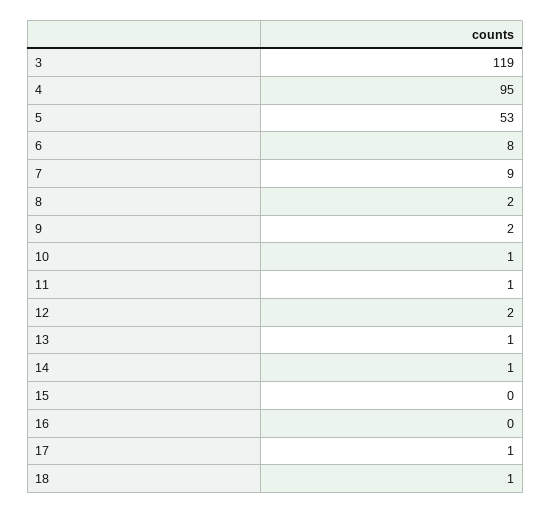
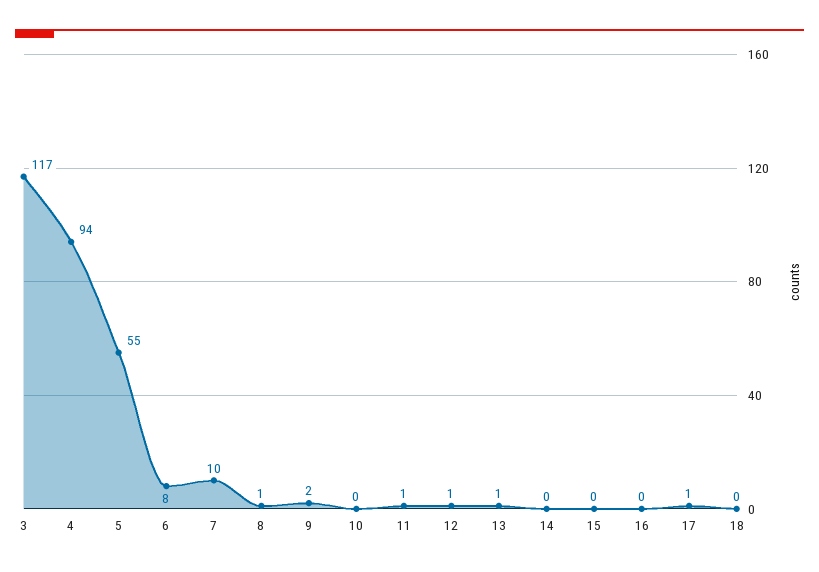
  {
-   "3": 119,
+   "3": 117,
-   "4": 95,
+   "4": 94,
-   "5": 53,
+   "5": 55,
    "6": 8,
-   "7": 9,
+   "7": 10,
-   "8": 2,
+   "8": 1,
    "9": 2,
-   "10": 1,
+   "10": 0,
    "11": 1,
-   "12": 2,
+   "12": 1,
    "13": 1,
-   "14": 1,
+   "14": 0,
    "15": 0,
    "16": 0,
    "17": 1,
-   "18": 1
+   "18": 0
  }

